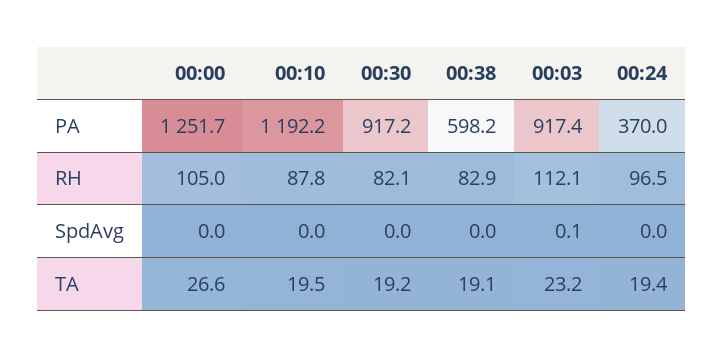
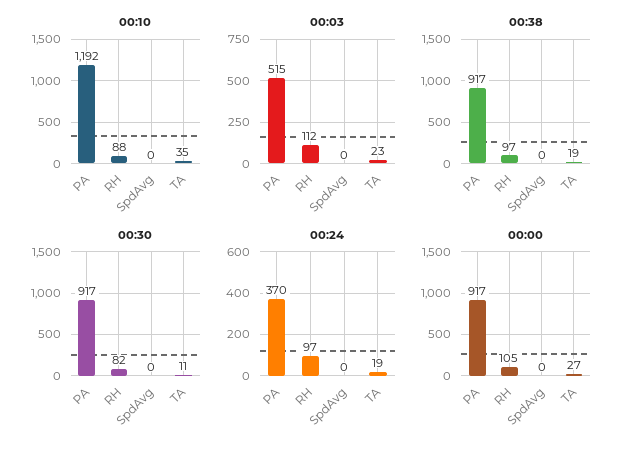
  {
    "00:00": {
-     "PA": 1251.7,
+     "PA": 917,
      "RH": 105,
      "SpdAvg": 0,
      "TA": 26.6
    },
    "00:10": {
      "PA": 1192.2,
      "RH": 87.8,
      "SpdAvg": 0,
-     "TA": 19.5
+     "TA": 35
    },
    "00:30": {
      "PA": 917.2,
      "RH": 82.1,
      "SpdAvg": 0,
-     "TA": 19.2
+     "TA": 11
    },
    "00:38": {
-     "PA": 598.2,
+     "PA": 917,
-     "RH": 82.9,
+     "RH": 97,
      "SpdAvg": 0,
      "TA": 19.1
    },
    "00:03": {
-     "PA": 917.4,
+     "PA": 515,
      "RH": 112.1,
      "SpdAvg": 0.1,
      "TA": 23.2
    },
    "00:24": {
      "PA": 370,
      "RH": 96.5,
      "SpdAvg": 0,
      "TA": 19.4
    }
  }

